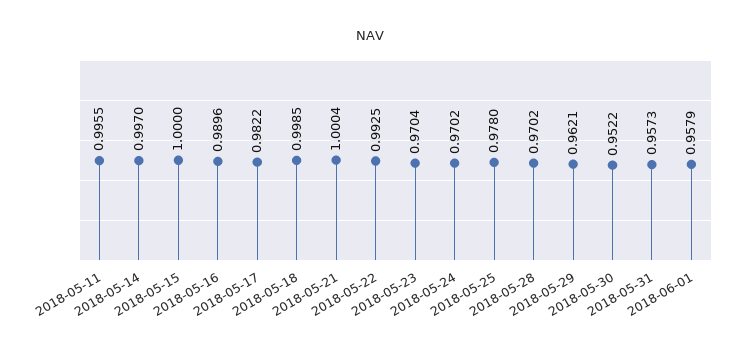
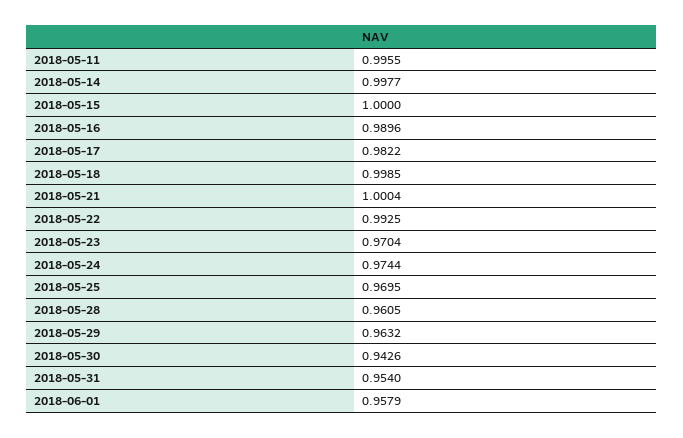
  {
    "2018-05-11": 0.9955,
-   "2018-05-14": 0.997,
+   "2018-05-14": 0.9977,
    "2018-05-15": 1,
    "2018-05-16": 0.9896,
    "2018-05-17": 0.9822,
    "2018-05-18": 0.9985,
    "2018-05-21": 1.0004,
    "2018-05-22": 0.9925,
    "2018-05-23": 0.9704,
-   "2018-05-24": 0.9702,
+   "2018-05-24": 0.9744,
-   "2018-05-25": 0.978,
+   "2018-05-25": 0.9695,
-   "2018-05-28": 0.9702,
+   "2018-05-28": 0.9605,
-   "2018-05-29": 0.9621,
+   "2018-05-29": 0.9632,
-   "2018-05-30": 0.9522,
+   "2018-05-30": 0.9426,
-   "2018-05-31": 0.9573,
+   "2018-05-31": 0.954,
    "2018-06-01": 0.9579
  }

